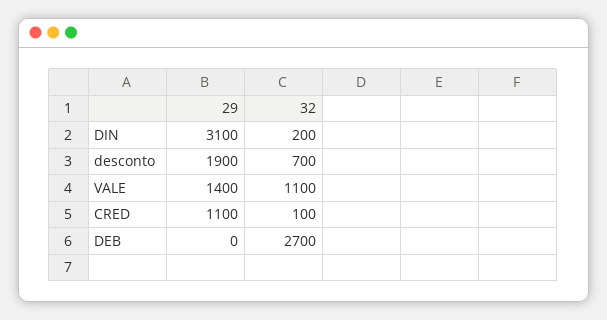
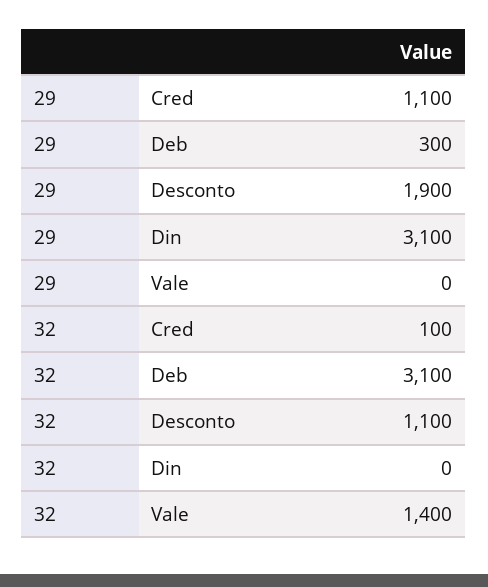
  {
    "29": {
      "DIN": 3100,
      "desconto": 1900,
-     "VALE": 1400,
+     "VALE": 0,
      "CRED": 1100,
-     "DEB": 0
+     "DEB": 300
    },
    "32": {
-     "DIN": 200,
+     "DIN": 0,
-     "desconto": 700,
+     "desconto": 1100,
-     "VALE": 1100,
+     "VALE": 1400,
      "CRED": 100,
-     "DEB": 2700
+     "DEB": 3100
    }
  }

